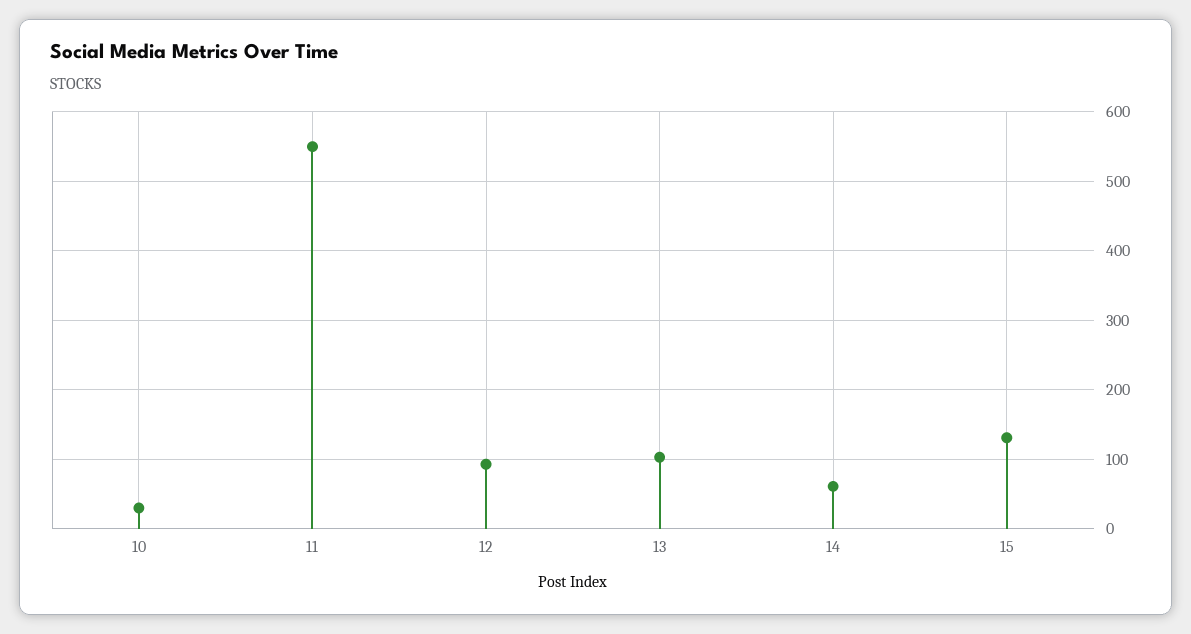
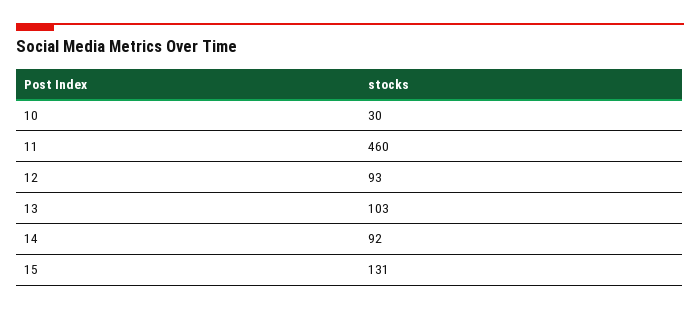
  {
    "10": 30,
-   "11": 550,
+   "11": 460,
    "12": 93,
    "13": 103,
-   "14": 60,
+   "14": 92,
    "15": 131
  }

